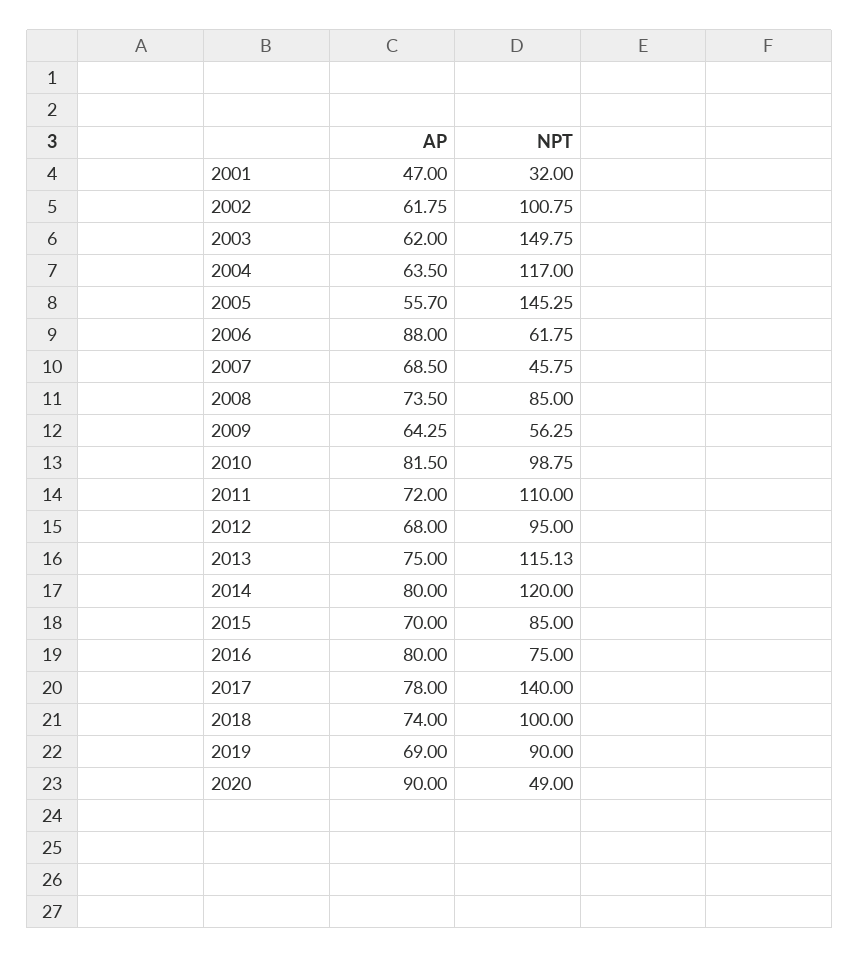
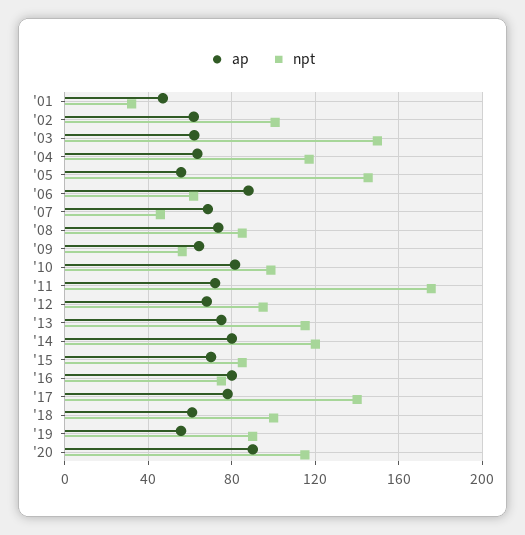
  {
    "AP": {
      "2001": 47,
      "2002": 61.75,
      "2003": 62,
      "2004": 63.5,
      "2005": 55.7,
      "2006": 88,
      "2007": 68.5,
      "2008": 73.5,
      "2009": 64.25,
      "2010": 81.5,
      "2011": 72,
      "2012": 68,
      "2013": 75,
      "2014": 80,
      "2015": 70,
      "2016": 80,
      "2017": 78,
-     "2018": 74,
+     "2018": 60,
-     "2019": 69,
+     "2019": 55,
      "2020": 90
    },
    "NPT": {
      "2001": 32,
      "2002": 100.75,
      "2003": 149.75,
      "2004": 117,
      "2005": 145.25,
      "2006": 61.75,
      "2007": 45.75,
      "2008": 85,
      "2009": 56.25,
      "2010": 98.75,
-     "2011": 110,
+     "2011": 175,
      "2012": 95,
      "2013": 115.13,
      "2014": 120,
      "2015": 85,
      "2016": 75,
      "2017": 140,
      "2018": 100,
      "2019": 90,
-     "2020": 49
+     "2020": 115
    }
  }

